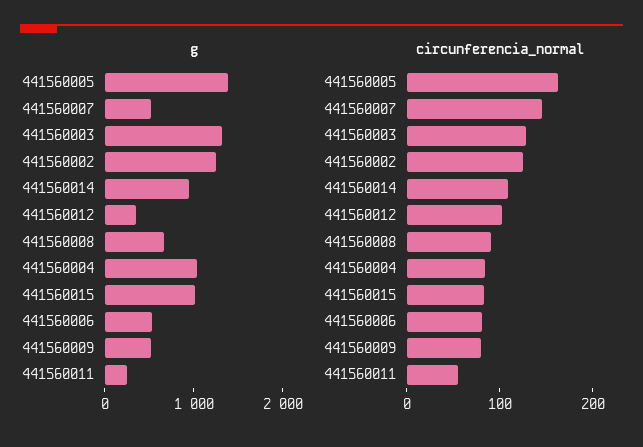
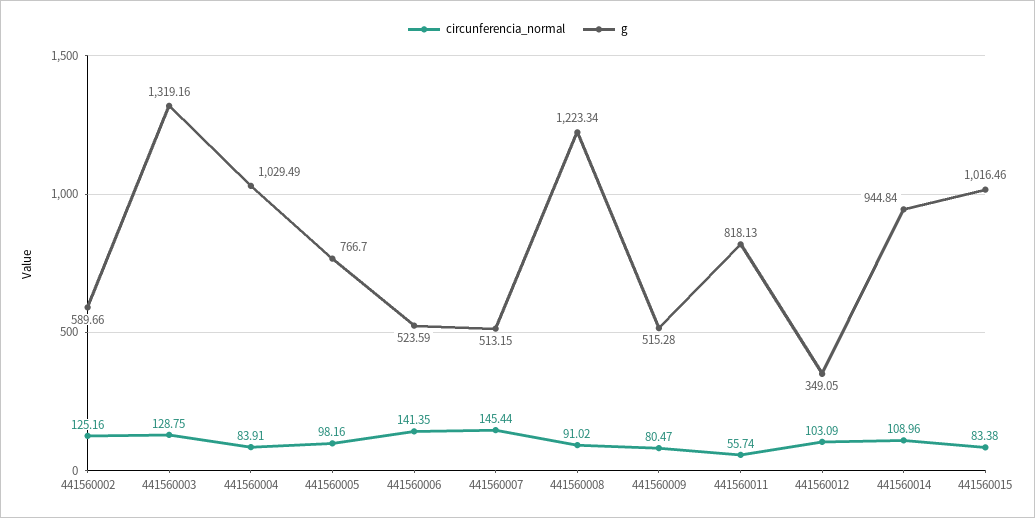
  {
    "g": {
-     "441560005": 1400,
+     "441560005": 766.7,
      "441560007": 513.15,
      "441560003": 1319.16,
-     "441560002": 1200,
+     "441560002": 589.66,
      "441560014": 944.84,
      "441560012": 349.05,
-     "441560008": 600,
+     "441560008": 1223.34,
      "441560004": 1029.49,
      "441560015": 1016.46,
      "441560006": 523.59,
      "441560009": 515.28,
-     "441560011": 200
+     "441560011": 818.13
    },
    "circunferencia_normal": {
-     "441560005": 160,
+     "441560005": 98.16,
      "441560007": 145.44,
      "441560003": 128.75,
      "441560002": 125.16,
      "441560014": 108.96,
      "441560012": 103.09,
      "441560008": 91.02,
      "441560004": 83.91,
      "441560015": 83.38,
-     "441560006": 80,
+     "441560006": 141.35,
      "441560009": 80.47,
      "441560011": 55.74
    }
  }

